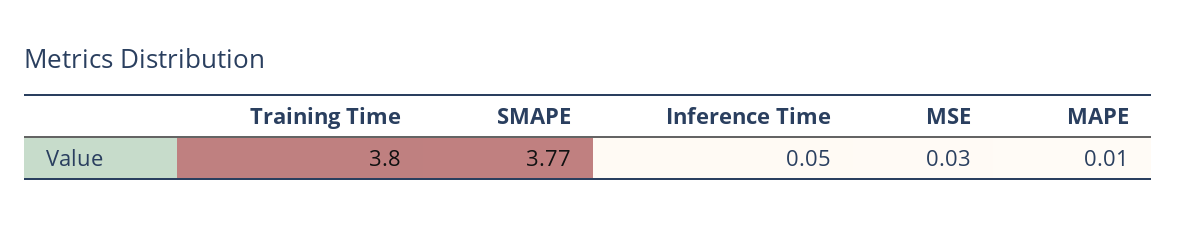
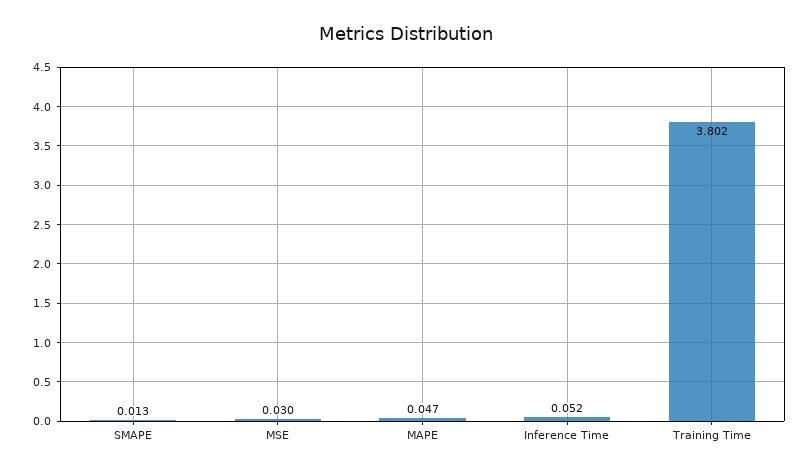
  {
    "Training Time": 3.802,
-   "SMAPE": 3.77,
+   "SMAPE": 0.013,
    "Inference Time": 0.052,
    "MSE": 0.03,
-   "MAPE": 0.01
+   "MAPE": 0.047
  }

